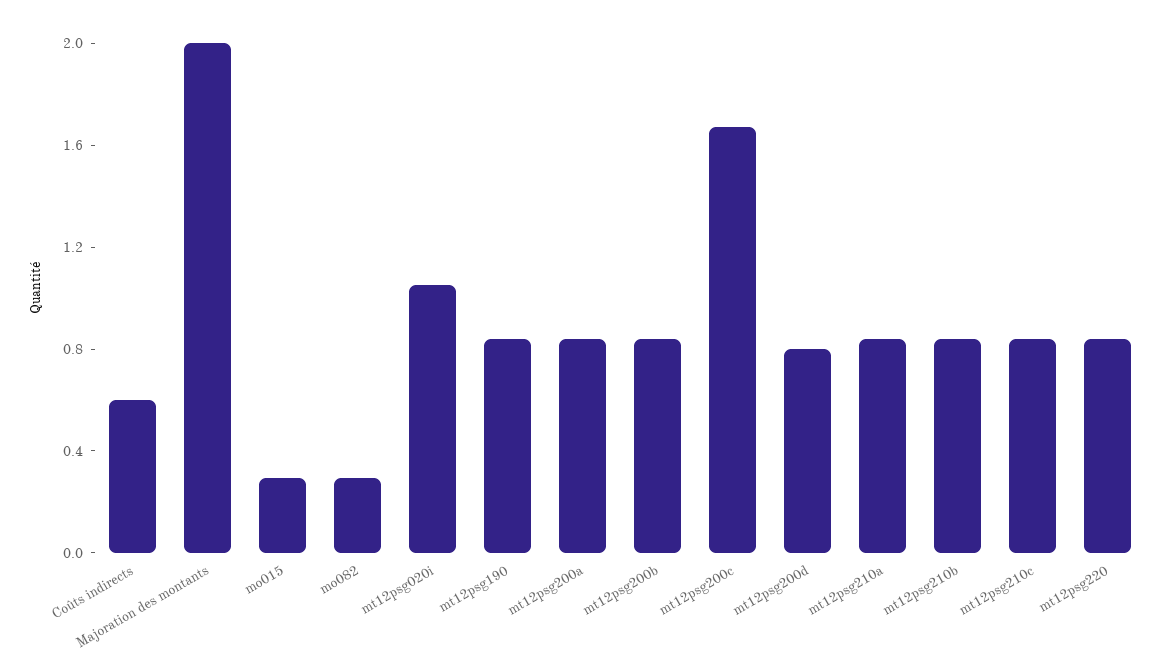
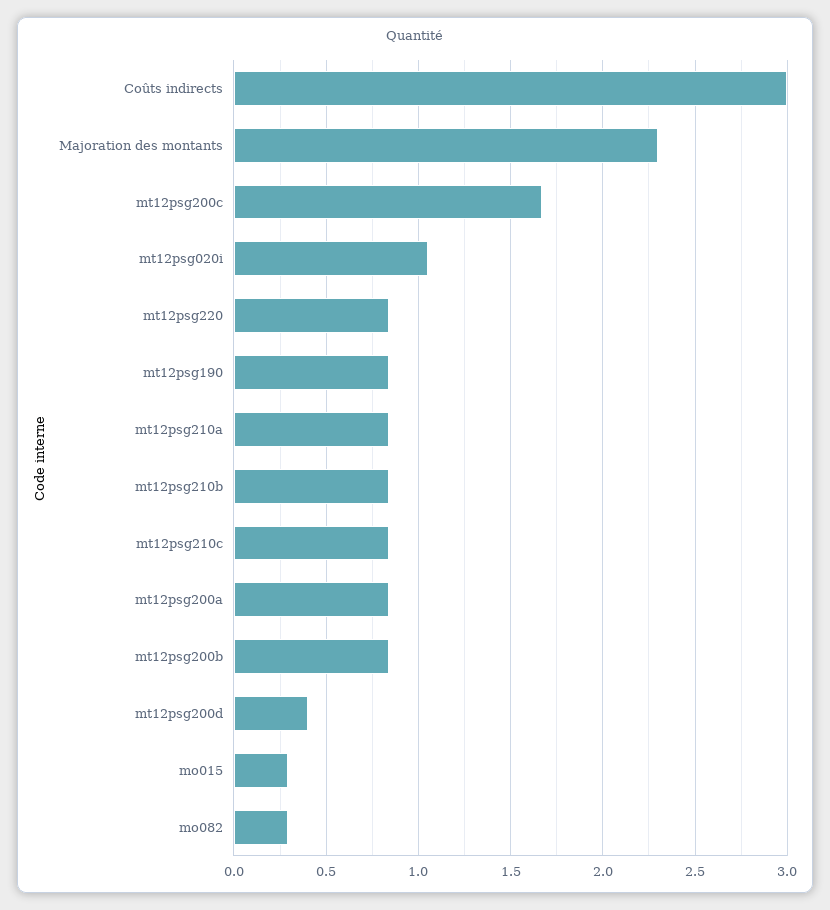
  {
-   "Coûts indirects": 0.6,
+   "Coûts indirects": 3,
-   "Majoration des montants": 2,
+   "Majoration des montants": 2.3,
    "mo015": 0.3,
    "mo082": 0.3,
    "mt12psg020i": 1.05,
    "mt12psg190": 0.85,
    "mt12psg200a": 0.85,
    "mt12psg200b": 0.85,
    "mt12psg200c": 1.65,
-   "mt12psg200d": 0.8,
+   "mt12psg200d": 0.4,
    "mt12psg210a": 0.85,
    "mt12psg210b": 0.85,
    "mt12psg210c": 0.85,
    "mt12psg220": 0.85
  }

